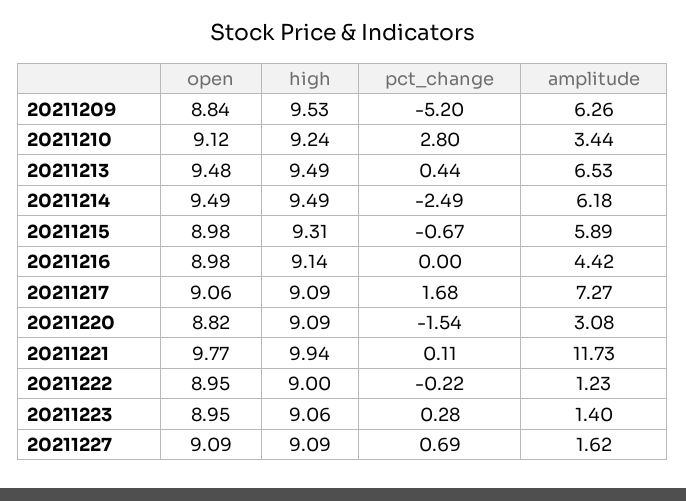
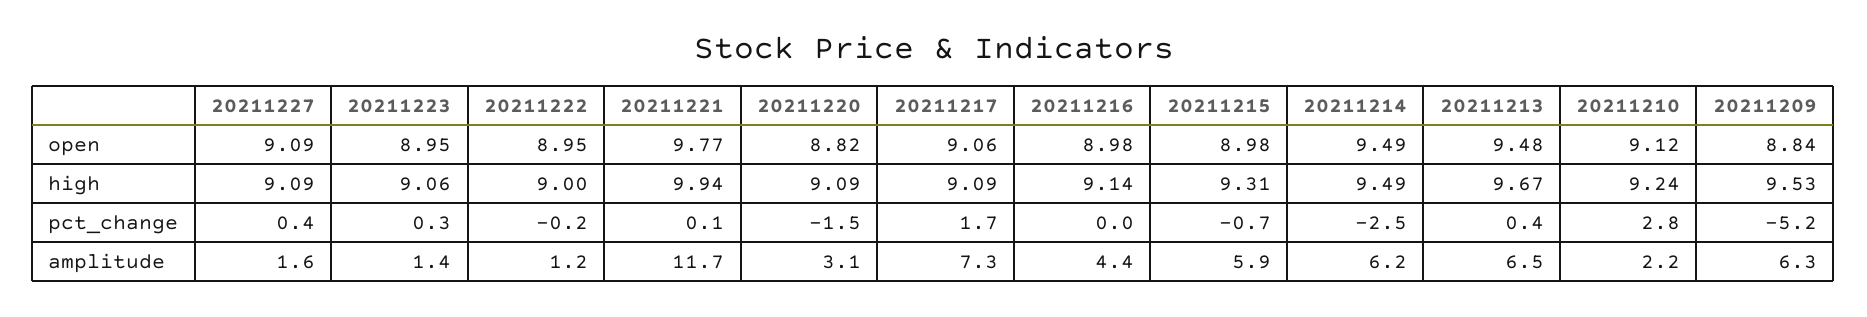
  {
    "open": {
      "20211209": 8.84,
      "20211210": 9.12,
      "20211213": 9.48,
      "20211214": 9.49,
      "20211215": 8.98,
      "20211216": 8.98,
      "20211217": 9.06,
      "20211220": 8.82,
      "20211221": 9.77,
      "20211222": 8.95,
      "20211223": 8.95,
      "20211227": 9.09
    },
    "high": {
      "20211209": 9.53,
      "20211210": 9.24,
-     "20211213": 9.49,
+     "20211213": 9.67,
      "20211214": 9.49,
      "20211215": 9.31,
      "20211216": 9.14,
      "20211217": 9.09,
      "20211220": 9.09,
      "20211221": 9.94,
      "20211222": 9,
      "20211223": 9.06,
      "20211227": 9.09
    },
    "pct_change": {
      "20211209": -5.2,
      "20211210": 2.8,
      "20211213": 0.44,
      "20211214": -2.49,
      "20211215": -0.67,
      "20211216": 0,
      "20211217": 1.68,
      "20211220": -1.54,
      "20211221": 0.11,
      "20211222": -0.22,
      "20211223": 0.28,
-     "20211227": 0.69
+     "20211227": 0.4
    },
    "amplitude": {
      "20211209": 6.26,
-     "20211210": 3.44,
+     "20211210": 2.2,
      "20211213": 6.53,
      "20211214": 6.18,
      "20211215": 5.89,
      "20211216": 4.42,
      "20211217": 7.27,
      "20211220": 3.08,
      "20211221": 11.73,
      "20211222": 1.23,
      "20211223": 1.4,
      "20211227": 1.62
    }
  }

